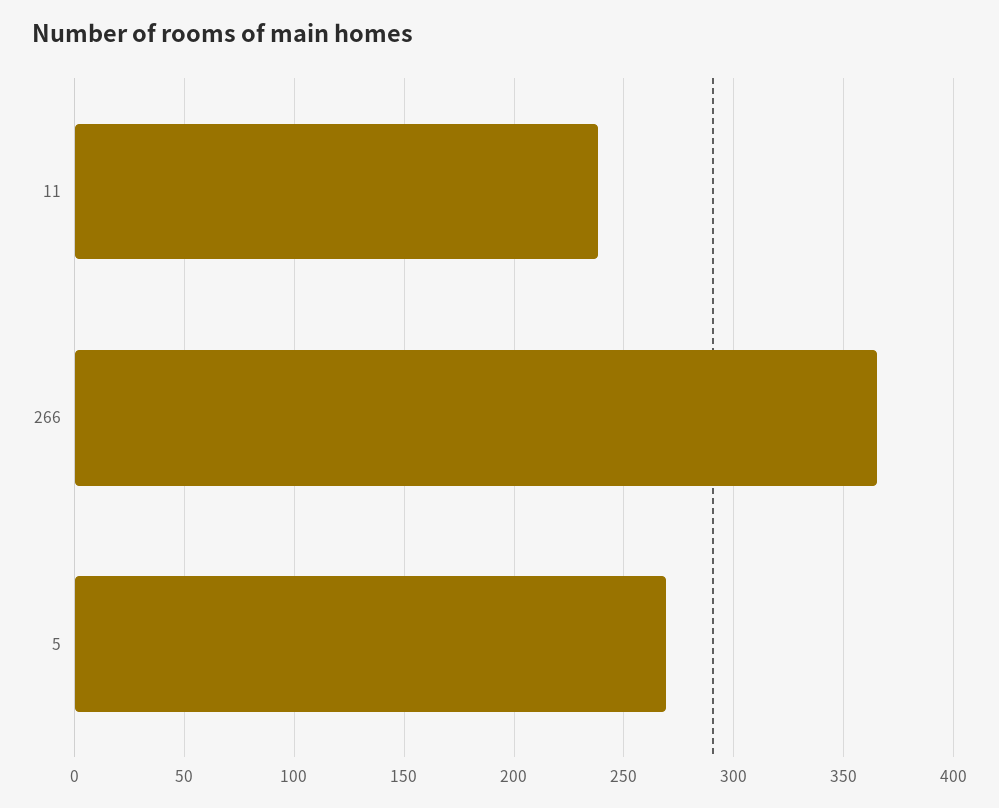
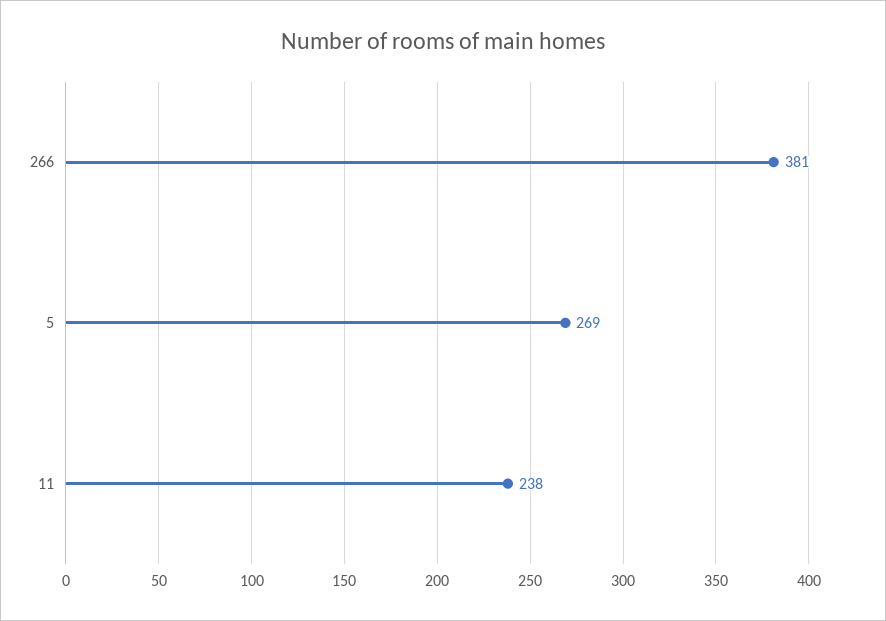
  {
    "11": 238,
-   "266": 365,
+   "266": 381,
    "5": 269
  }

